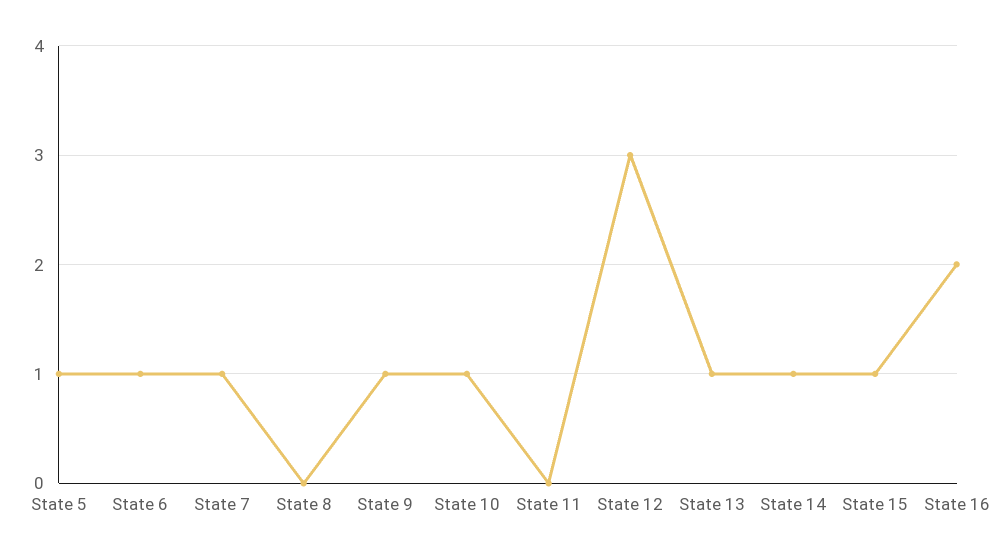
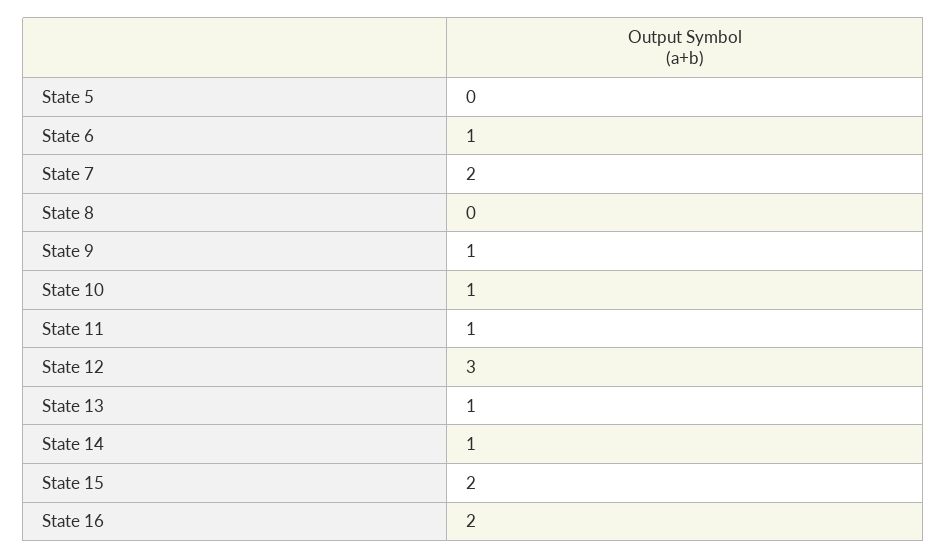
  {
-   "State 5": 1,
+   "State 5": 0,
    "State 6": 1,
-   "State 7": 1,
+   "State 7": 2,
    "State 8": 0,
    "State 9": 1,
    "State 10": 1,
-   "State 11": 0,
+   "State 11": 1,
    "State 12": 3,
    "State 13": 1,
    "State 14": 1,
-   "State 15": 1,
+   "State 15": 2,
    "State 16": 2
  }

